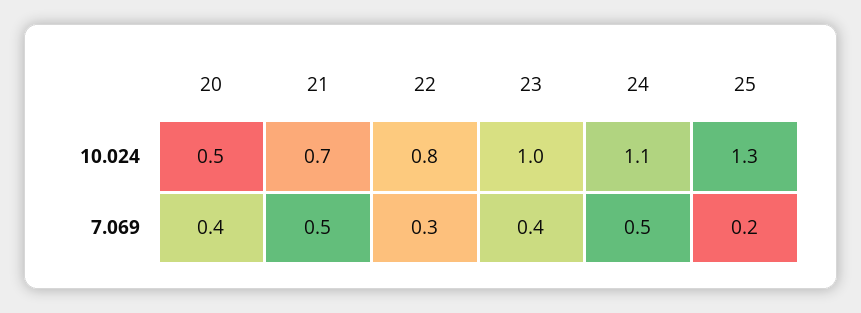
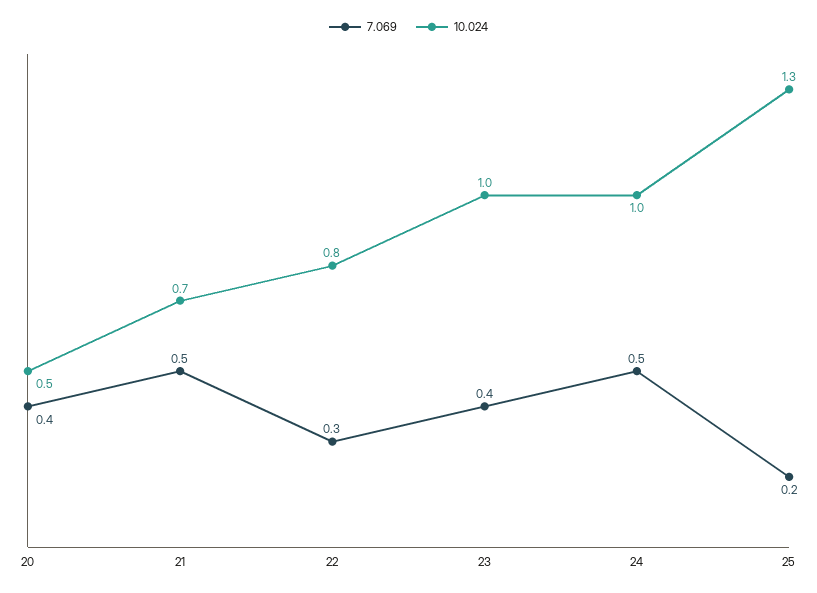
  {
    "10.024": {
      "20": 0.5,
      "21": 0.7,
      "22": 0.8,
      "23": 1,
-     "24": 1.1,
+     "24": 1,
      "25": 1.3
    },
    "7.069": {
      "20": 0.4,
      "21": 0.5,
      "22": 0.3,
      "23": 0.4,
      "24": 0.5,
      "25": 0.2
    }
  }

